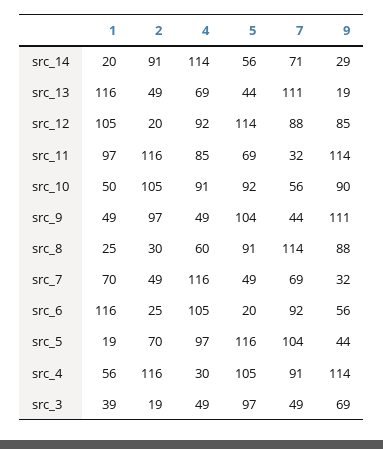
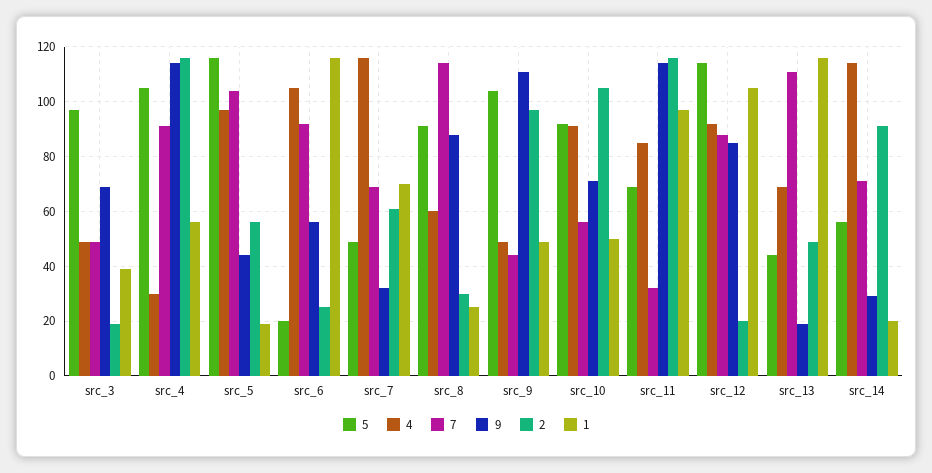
  {
    "1": {
      "src_14": 20,
      "src_13": 116,
      "src_12": 105,
      "src_11": 97,
      "src_10": 50,
      "src_9": 49,
      "src_8": 25,
      "src_7": 70,
      "src_6": 116,
      "src_5": 19,
      "src_4": 56,
      "src_3": 39
    },
    "2": {
      "src_14": 91,
      "src_13": 49,
      "src_12": 20,
      "src_11": 116,
      "src_10": 105,
      "src_9": 97,
      "src_8": 30,
-     "src_7": 49,
+     "src_7": 60,
      "src_6": 25,
-     "src_5": 70,
+     "src_5": 55,
      "src_4": 116,
      "src_3": 19
    },
    "4": {
      "src_14": 114,
      "src_13": 69,
      "src_12": 92,
      "src_11": 85,
      "src_10": 91,
      "src_9": 49,
      "src_8": 60,
      "src_7": 116,
      "src_6": 105,
      "src_5": 97,
      "src_4": 30,
      "src_3": 49
    },
    "5": {
      "src_14": 56,
      "src_13": 44,
      "src_12": 114,
      "src_11": 69,
      "src_10": 92,
      "src_9": 104,
      "src_8": 91,
      "src_7": 49,
      "src_6": 20,
      "src_5": 116,
      "src_4": 105,
      "src_3": 97
    },
    "7": {
      "src_14": 71,
      "src_13": 111,
      "src_12": 88,
      "src_11": 32,
      "src_10": 56,
      "src_9": 44,
      "src_8": 114,
      "src_7": 69,
      "src_6": 92,
      "src_5": 104,
      "src_4": 91,
      "src_3": 49
    },
    "9": {
      "src_14": 29,
      "src_13": 19,
      "src_12": 85,
      "src_11": 114,
-     "src_10": 90,
+     "src_10": 70,
      "src_9": 111,
      "src_8": 88,
      "src_7": 32,
      "src_6": 56,
      "src_5": 44,
      "src_4": 114,
      "src_3": 69
    }
  }

